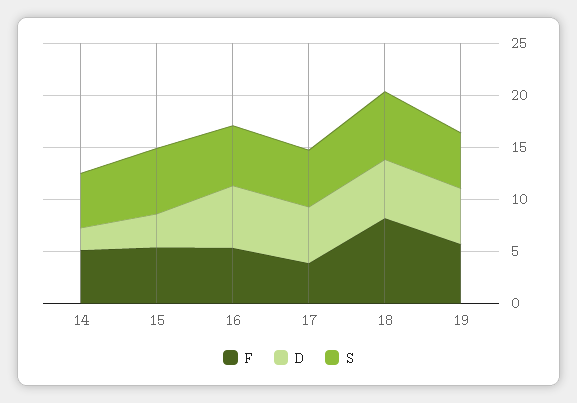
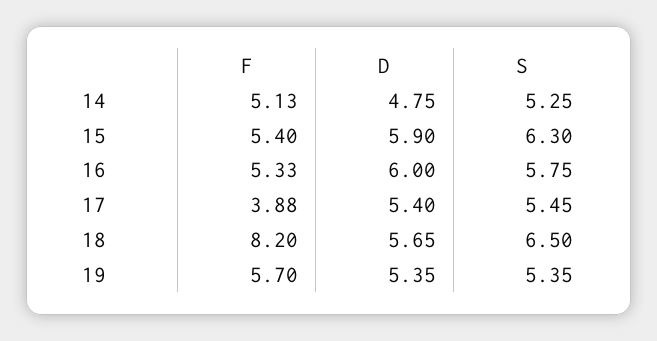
  {
    "F": {
      "14": 5.13,
      "15": 5.4,
      "16": 5.33,
      "17": 3.88,
      "18": 8.2,
      "19": 5.7
    },
    "D": {
-     "14": 2,
+     "14": 4.75,
-     "15": 3,
+     "15": 5.9,
      "16": 6,
      "17": 5.4,
      "18": 5.65,
      "19": 5.35
    },
    "S": {
      "14": 5.25,
      "15": 6.3,
      "16": 5.75,
      "17": 5.45,
      "18": 6.5,
      "19": 5.35
    }
  }

